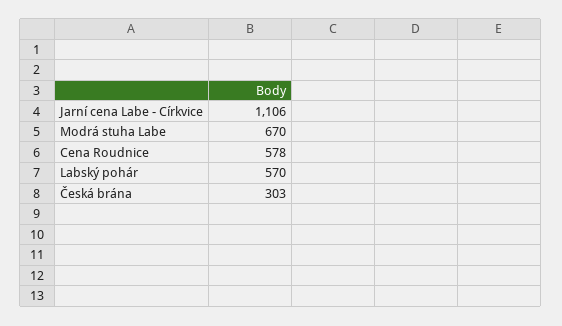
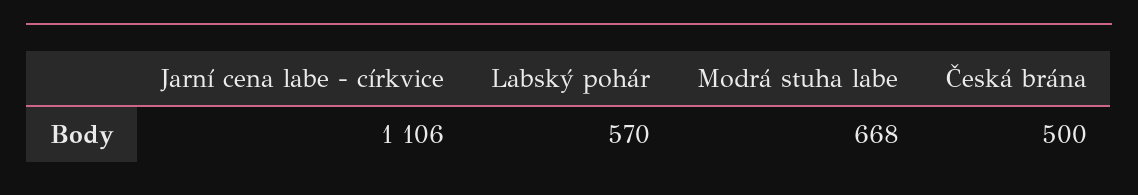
  {
    "Jarní cena Labe - Církvice": 1106,
-   "Modrá stuha Labe": 670,
+   "Modrá stuha Labe": 668,
-   "Cena Roudnice": 578,
    "Labský pohár": 570,
-   "Česká brána": 303
+   "Česká brána": 500
  }

